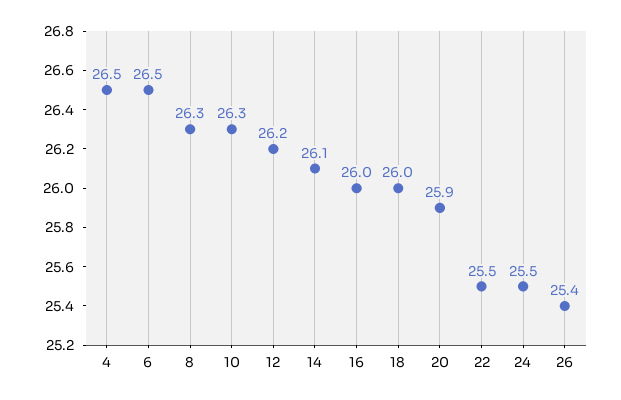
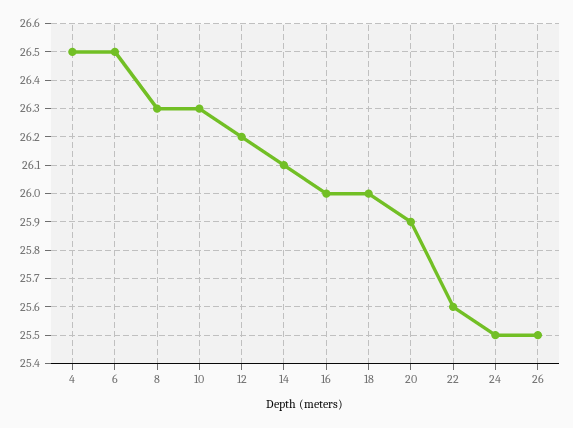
  {
    "4": 26.5,
    "6": 26.5,
    "8": 26.3,
    "10": 26.3,
    "12": 26.2,
    "14": 26.1,
    "16": 26,
    "18": 26,
    "20": 25.9,
-   "22": 25.5,
+   "22": 25.6,
    "24": 25.5,
-   "26": 25.4
+   "26": 25.5
  }

